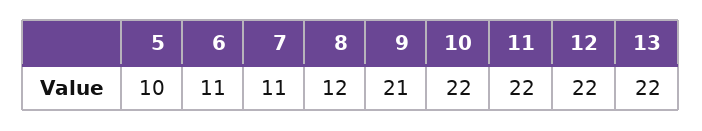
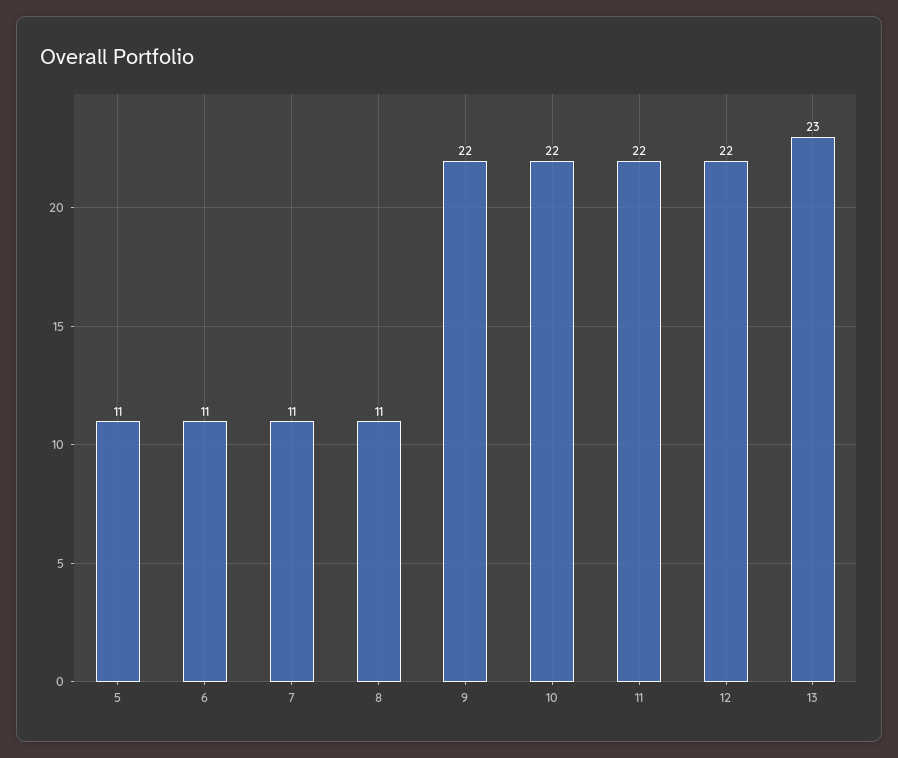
  {
-   "5": 10,
+   "5": 11,
    "6": 11,
    "7": 11,
-   "8": 12,
+   "8": 11,
-   "9": 21,
+   "9": 22,
    "10": 22,
    "11": 22,
    "12": 22,
-   "13": 22
+   "13": 23
  }

